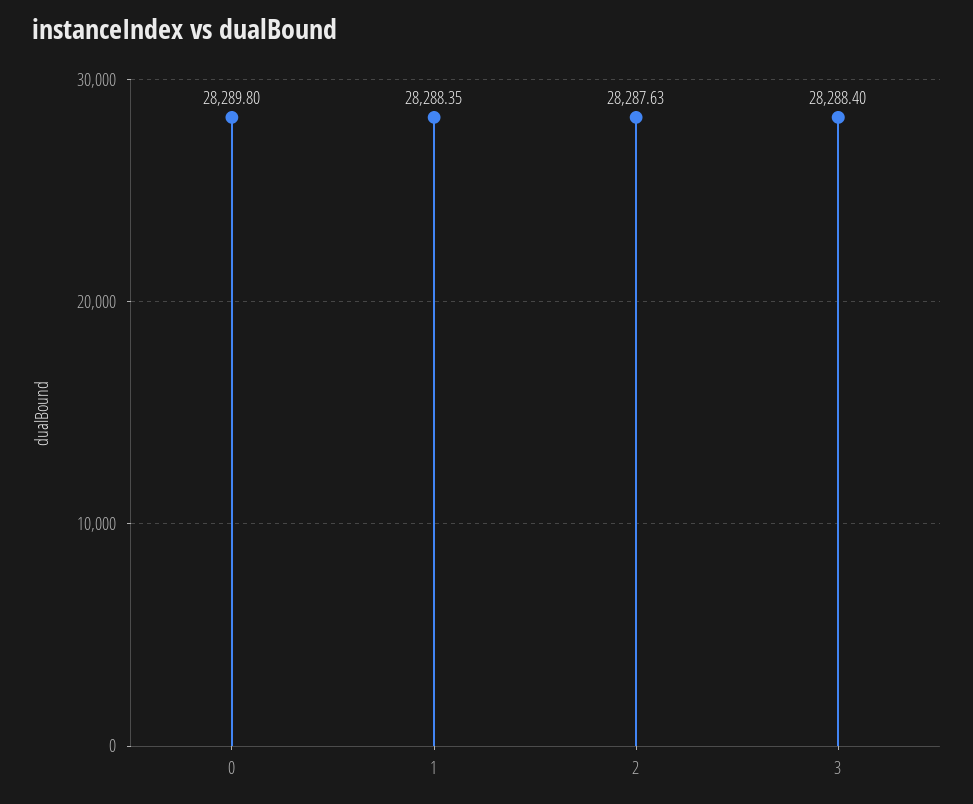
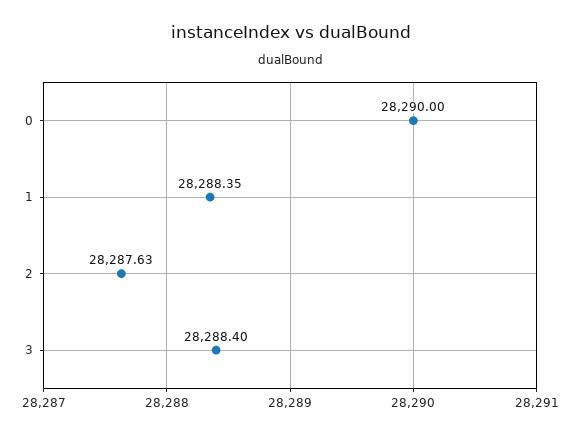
  {
-   "0": 28289.8,
+   "0": 28290,
    "1": 28288.35,
    "2": 28287.63,
    "3": 28288.4
  }

